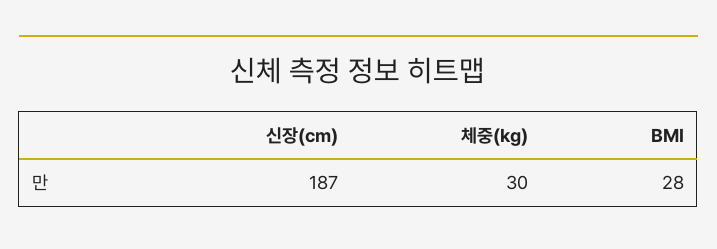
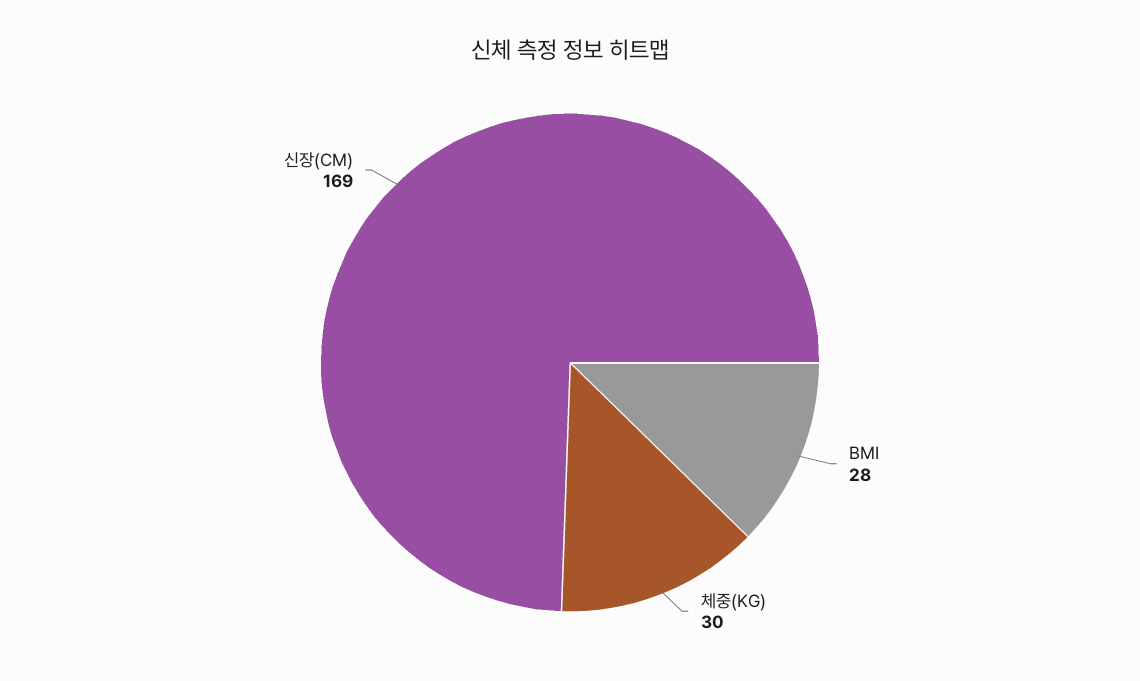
  {
-   "신장(cm)": 187,
+   "신장(cm)": 169,
    "체중(kg)": 30,
    "BMI": 28
  }

